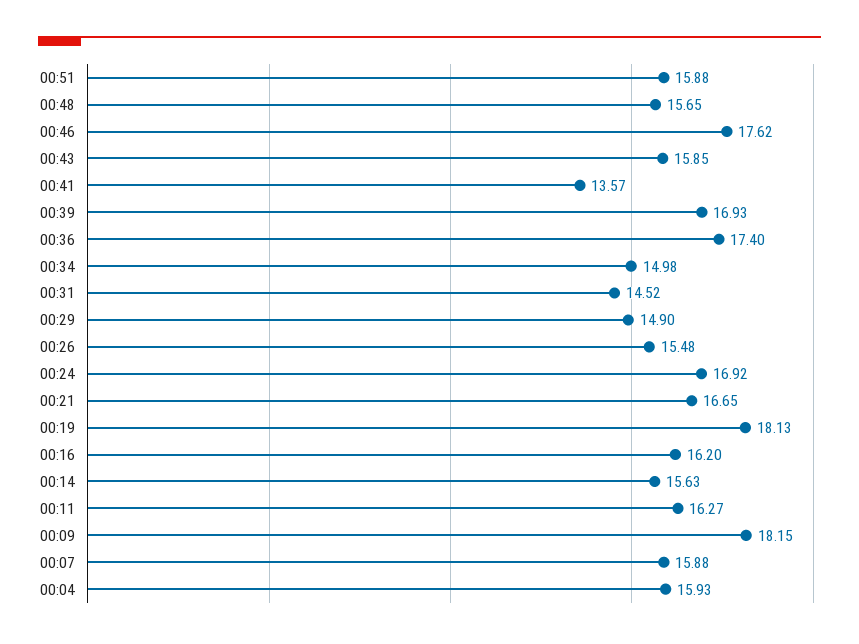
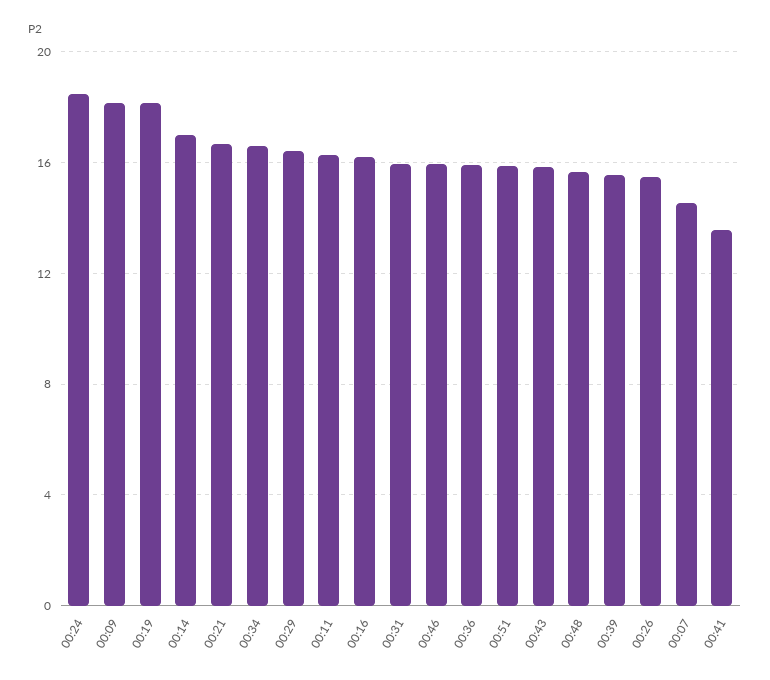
  {
    "00:51": 15.88,
    "00:48": 15.65,
-   "00:46": 17.62,
+   "00:46": 16,
    "00:43": 15.85,
    "00:41": 13.57,
-   "00:39": 16.93,
+   "00:39": 15.5,
-   "00:36": 17.4,
+   "00:36": 16,
-   "00:34": 14.98,
+   "00:34": 16.5,
-   "00:31": 14.52,
+   "00:31": 16,
-   "00:29": 14.9,
+   "00:29": 16.5,
    "00:26": 15.48,
-   "00:24": 16.92,
+   "00:24": 18.5,
    "00:21": 16.65,
    "00:19": 18.13,
    "00:16": 16.2,
-   "00:14": 15.63,
+   "00:14": 17,
    "00:11": 16.27,
    "00:09": 18.15,
-   "00:07": 15.88,
+   "00:07": 14.5
-   "00:04": 15.93
  }

